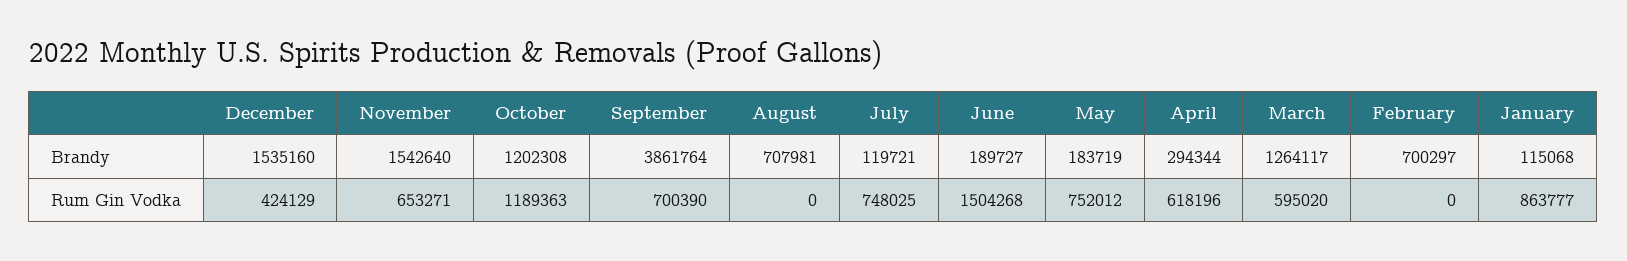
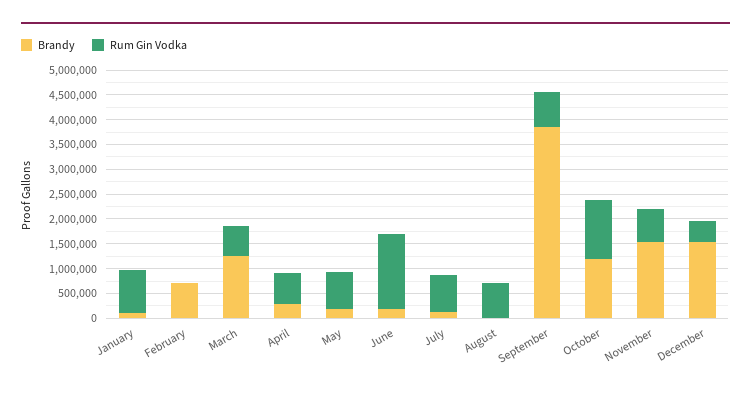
  {
    "Brandy": {
      "December": 1535160,
      "November": 1542640,
      "October": 1202308,
      "September": 3861764,
-     "August": 707981,
+     "August": 0,
      "July": 119721,
      "June": 189727,
      "May": 183719,
      "April": 294344,
      "March": 1264117,
      "February": 700297,
      "January": 115068
    },
    "Rum Gin Vodka": {
      "December": 424129,
      "November": 653271,
      "October": 1189363,
      "September": 700390,
-     "August": 0,
+     "August": 750000,
      "July": 748025,
      "June": 1504268,
      "May": 752012,
      "April": 618196,
      "March": 595020,
      "February": 0,
      "January": 863777
    }
  }

